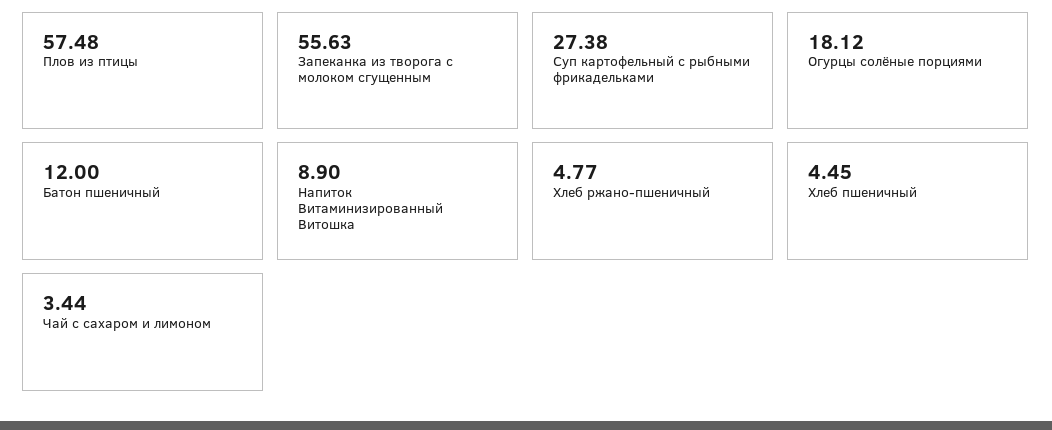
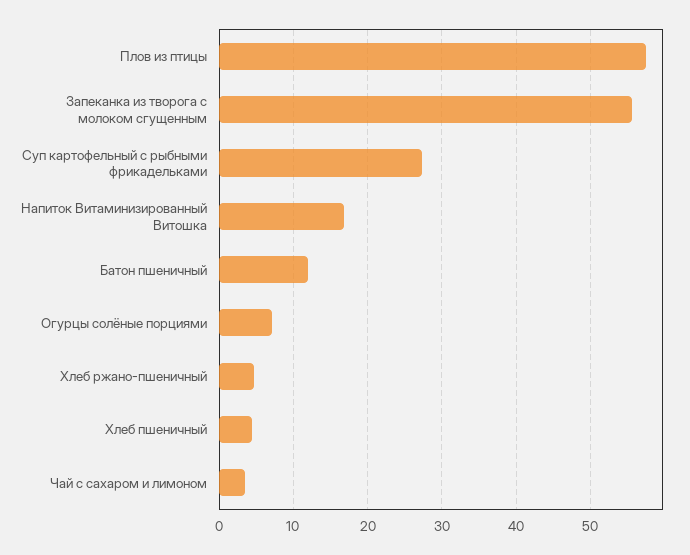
  {
    "Плов из птицы": 57.48,
    "Запеканка из творога с молоком сгущенным": 55.63,
    "Суп картофельный с рыбными фрикадельками": 27.38,
-   "Огурцы солёные порциями": 18.12,
+   "Огурцы солёные порциями": 7,
    "Батон пшеничный": 12,
-   "Напиток Витаминизированный Витошка": 8.9,
+   "Напиток Витаминизированный Витошка": 17,
    "Хлеб ржано-пшеничный": 4.77,
    "Хлеб пшеничный": 4.45,
    "Чай с сахаром и лимоном": 3.44
  }

